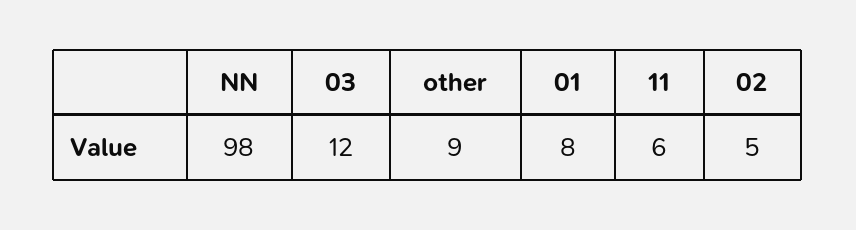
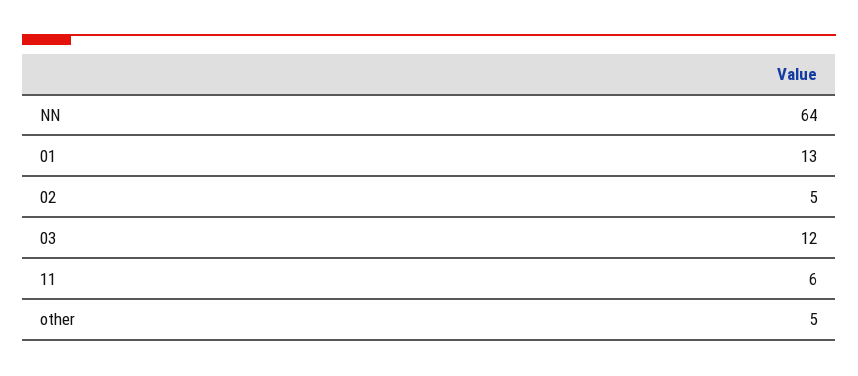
  {
-   "NN": 98,
+   "NN": 64,
    "03": 12,
-   "other": 9,
+   "other": 5,
-   "01": 8,
+   "01": 13,
    "11": 6,
    "02": 5
  }

